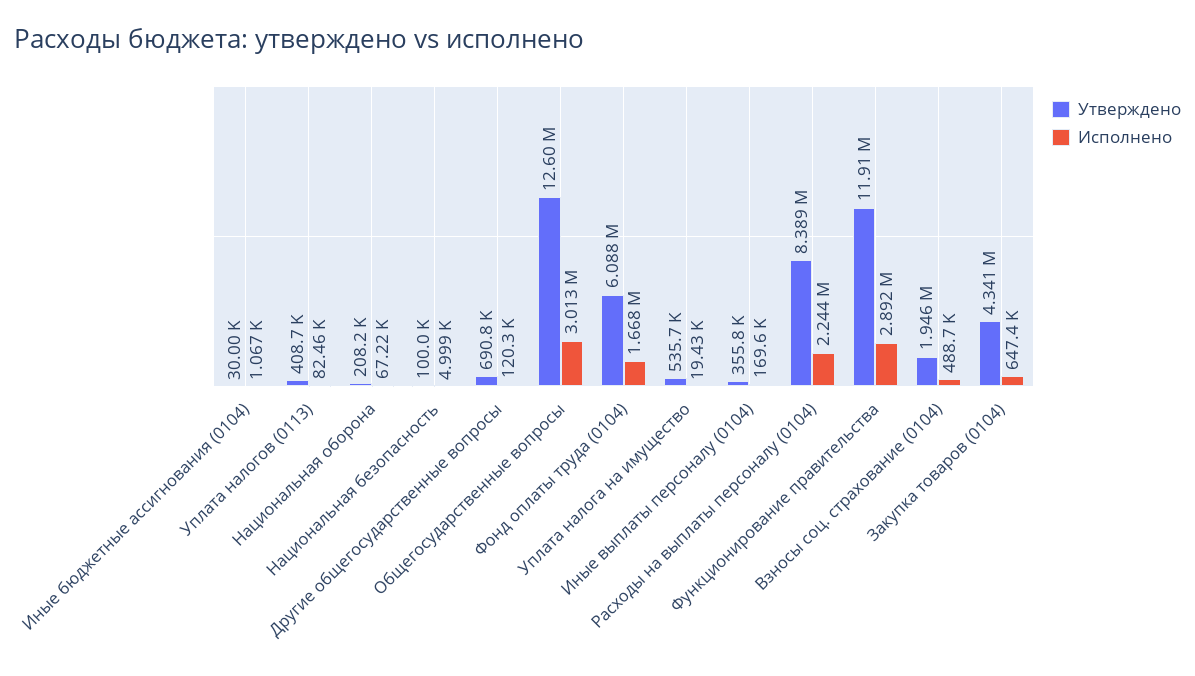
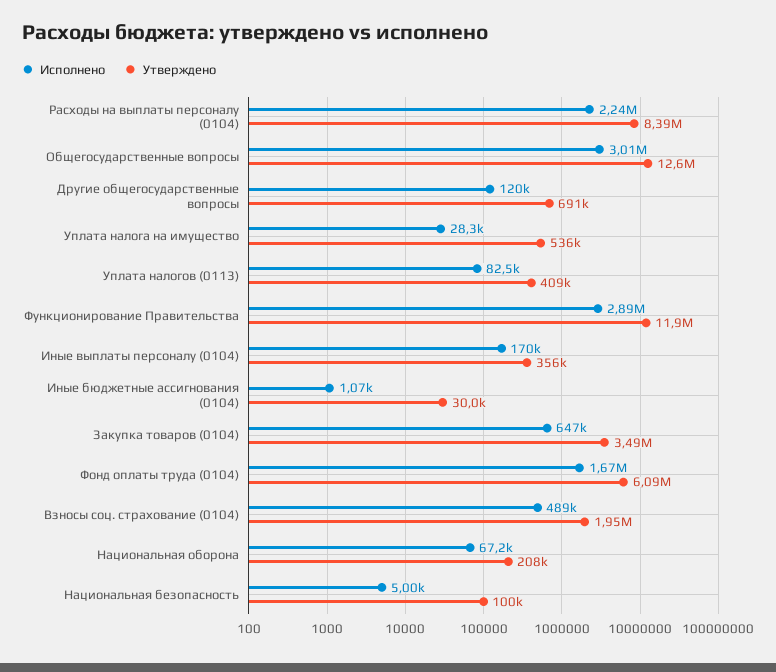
  {
    "Утверждено": {
      "Иные бюджетные ассигнования (0104)": 30000,
      "Уплата налогов (0113)": 408700,
      "Национальная оборона": 208200,
      "Национальная безопасность": 100000,
      "Другие общегосударственные вопросы": 690800,
      "Общегосударственные вопросы": 12600000,
      "Фонд оплаты труда (0104)": 6088000,
      "Уплата налога на имущество": 535700,
      "Иные выплаты персоналу (0104)": 355800,
      "Расходы на выплаты персоналу (0104)": 8389000,
      "Функционирование правительства": 11910000,
      "Взносы соц. страхование (0104)": 1946000,
-     "Закупка товаров (0104)": 4341000
+     "Закупка товаров (0104)": 3490000
    },
    "Исполнено": {
      "Иные бюджетные ассигнования (0104)": 1067,
      "Уплата налогов (0113)": 82460,
      "Национальная оборона": 67220,
      "Национальная безопасность": 4999,
      "Другие общегосударственные вопросы": 120300,
      "Общегосударственные вопросы": 3013000,
      "Фонд оплаты труда (0104)": 1668000,
-     "Уплата налога на имущество": 19430,
+     "Уплата налога на имущество": 28300,
      "Иные выплаты персоналу (0104)": 169600,
      "Расходы на выплаты персоналу (0104)": 2244000,
      "Функционирование правительства": 2892000,
      "Взносы соц. страхование (0104)": 488700,
      "Закупка товаров (0104)": 647400
    }
  }

